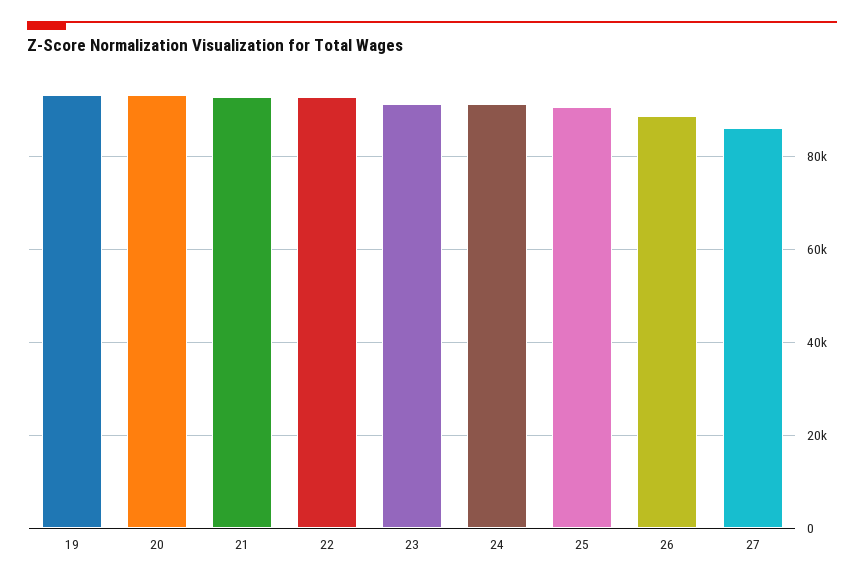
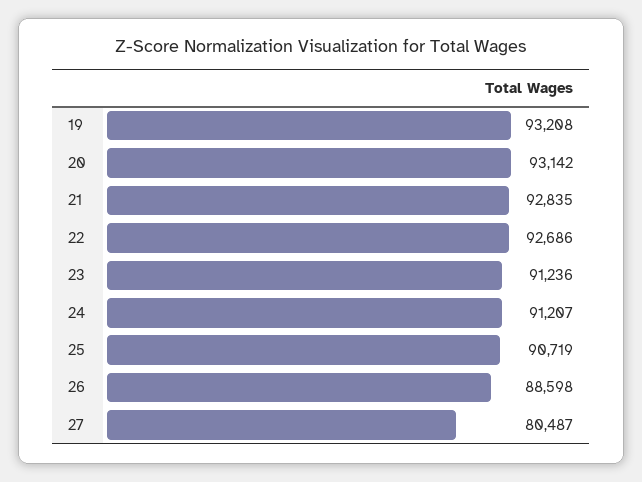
  {
    "19": 93208,
    "20": 93142,
    "21": 92835,
    "22": 92686,
    "23": 91236,
    "24": 91207,
    "25": 90719,
    "26": 88598,
-   "27": 86000
+   "27": 80487
  }

